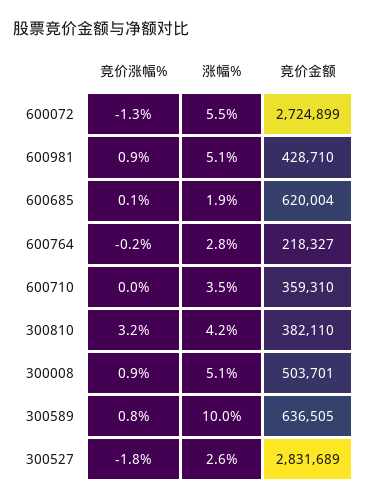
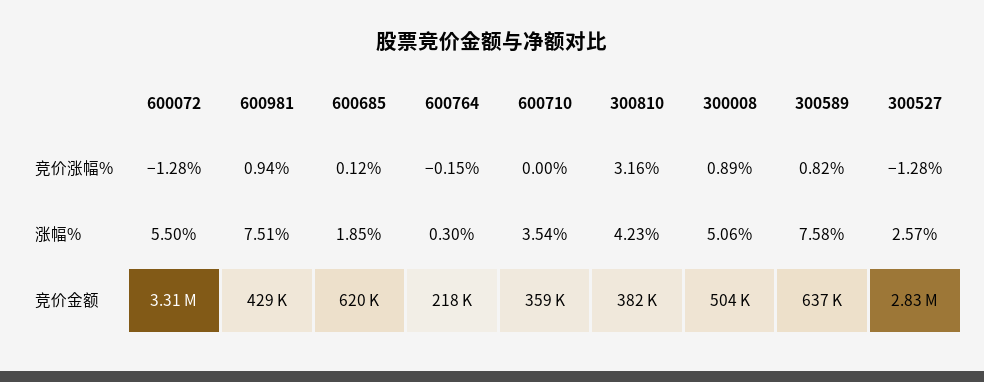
  {
    "竞价涨幅%": {
      "600072": -1.28,
      "600981": 0.94,
      "600685": 0.12,
      "600764": -0.15,
      "600710": 0,
      "300810": 3.16,
      "300008": 0.89,
      "300589": 0.82,
-     "300527": -1.8
+     "300527": -1.28
    },
    "涨幅%": {
      "600072": 5.5,
-     "600981": 5.1,
+     "600981": 7.51,
      "600685": 1.85,
-     "600764": 2.8,
+     "600764": 0.3,
      "600710": 3.54,
      "300810": 4.23,
      "300008": 5.06,
-     "300589": 10,
+     "300589": 7.58,
      "300527": 2.57
    },
    "竞价金额": {
-     "600072": 2724899,
+     "600072": 3310000,
      "600981": 428710,
      "600685": 620004,
      "600764": 218327,
      "600710": 359310,
      "300810": 382110,
      "300008": 503701,
      "300589": 636505,
      "300527": 2831689
    }
  }

